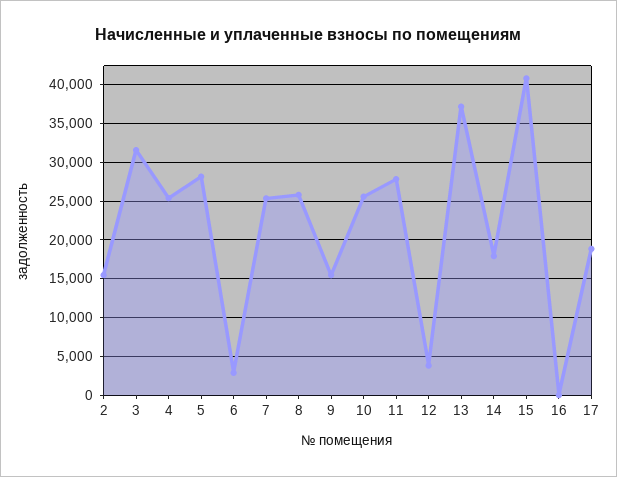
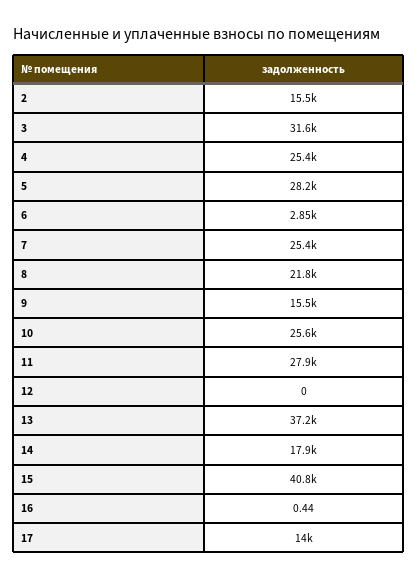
  {
    "2": 15500,
    "3": 31600,
    "4": 25400,
    "5": 28200,
    "6": 2850,
    "7": 25400,
-   "8": 26000,
+   "8": 21800,
    "9": 15500,
    "10": 25600,
    "11": 27900,
-   "12": 4000,
+   "12": 0,
    "13": 37200,
    "14": 17900,
    "15": 40800,
    "16": 0.44,
-   "17": 19000
+   "17": 14000
  }

